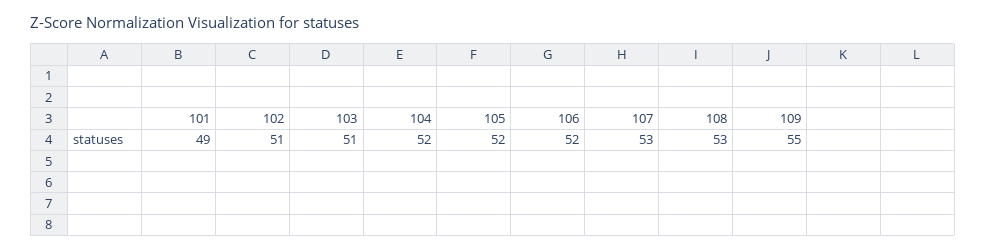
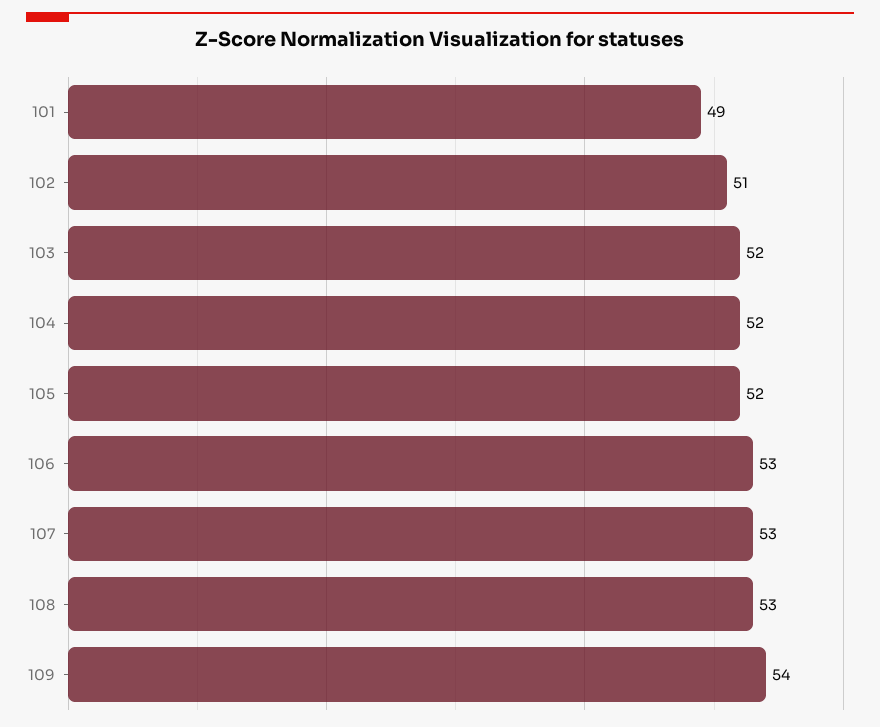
  {
    "101": 49,
    "102": 51,
-   "103": 51,
+   "103": 52,
    "104": 52,
    "105": 52,
-   "106": 52,
+   "106": 53,
    "107": 53,
    "108": 53,
-   "109": 55
+   "109": 54
  }

